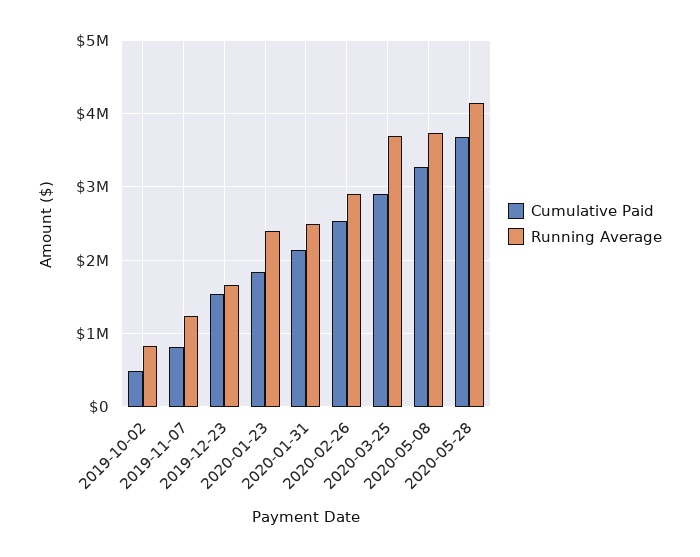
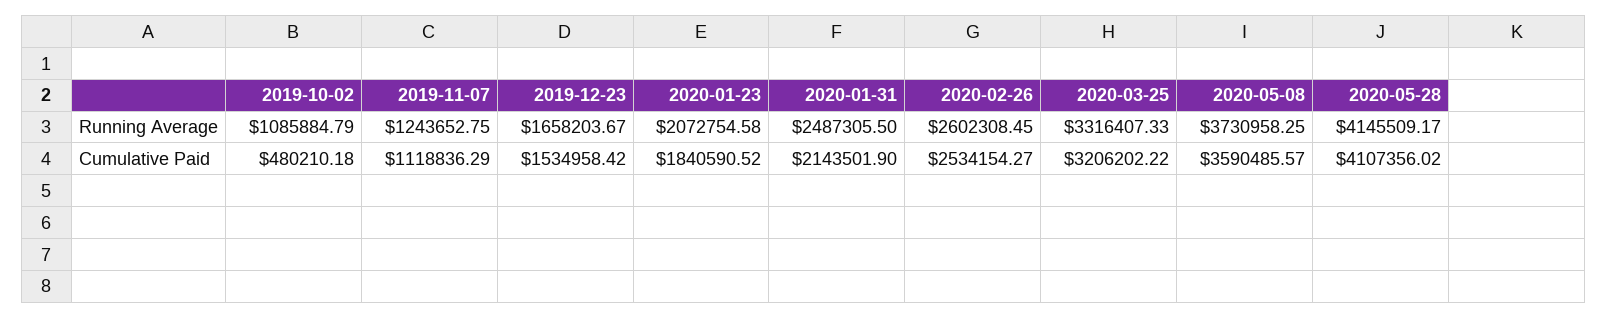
  {
    "Cumulative Paid": {
      "2019-10-02": 480210.18,
-     "2019-11-07": 800000,
+     "2019-11-07": 1118836.29,
      "2019-12-23": 1534958.42,
      "2020-01-23": 1840590.52,
      "2020-01-31": 2143501.9,
      "2020-02-26": 2534154.27,
-     "2020-03-25": 2900000,
+     "2020-03-25": 3206202.22,
-     "2020-05-08": 3300000,
+     "2020-05-08": 3590485.57,
-     "2020-05-28": 3700000
+     "2020-05-28": 4107356.02
    },
    "Running Average": {
-     "2019-10-02": 800000,
+     "2019-10-02": 1085884.79,
      "2019-11-07": 1243652.75,
      "2019-12-23": 1658203.67,
-     "2020-01-23": 2400000,
+     "2020-01-23": 2072754.58,
      "2020-01-31": 2487305.5,
-     "2020-02-26": 2900000,
+     "2020-02-26": 2602308.45,
-     "2020-03-25": 3700000,
+     "2020-03-25": 3316407.33,
      "2020-05-08": 3730958.25,
      "2020-05-28": 4145509.17
    }
  }

